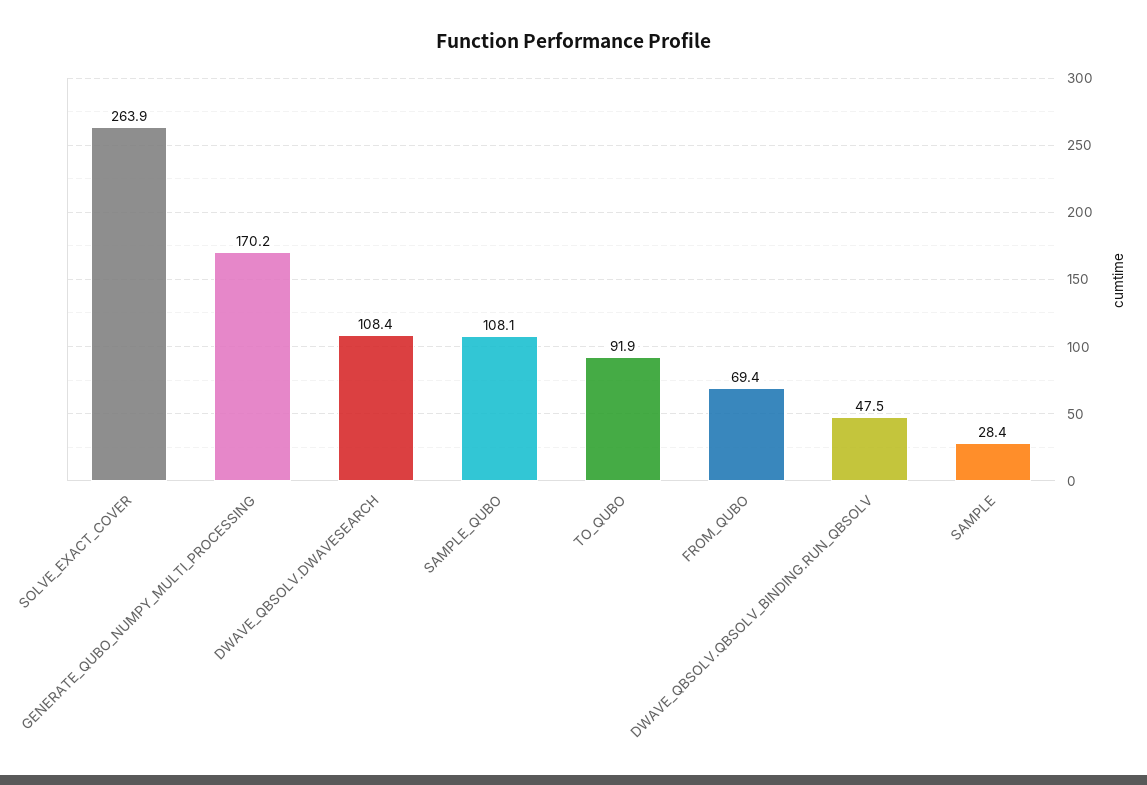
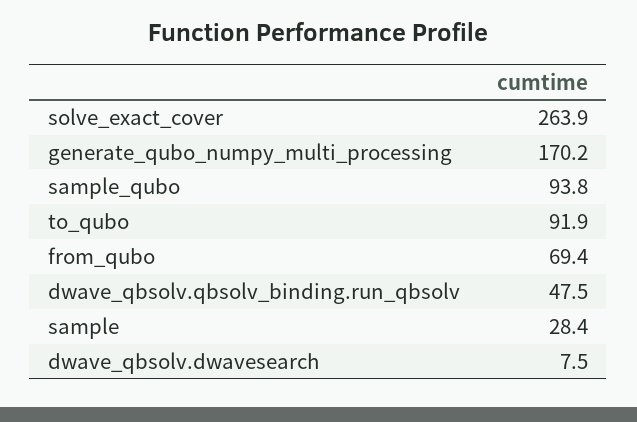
  {
    "SOLVE_EXACT_COVER": 263.9,
    "GENERATE_QUBO_NUMPY_MULTI_PROCESSING": 170.2,
-   "DWAVE_QBSOLV.DWAVESEARCH": 108.4,
+   "DWAVE_QBSOLV.DWAVESEARCH": 7.5,
-   "SAMPLE_QUBO": 108.1,
+   "SAMPLE_QUBO": 93.8,
    "TO_QUBO": 91.9,
    "FROM_QUBO": 69.4,
    "DWAVE_QBSOLV.QBSOLV_BINDING.RUN_QBSOLV": 47.5,
    "SAMPLE": 28.4
  }

